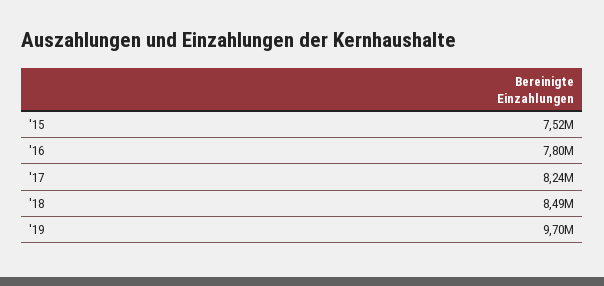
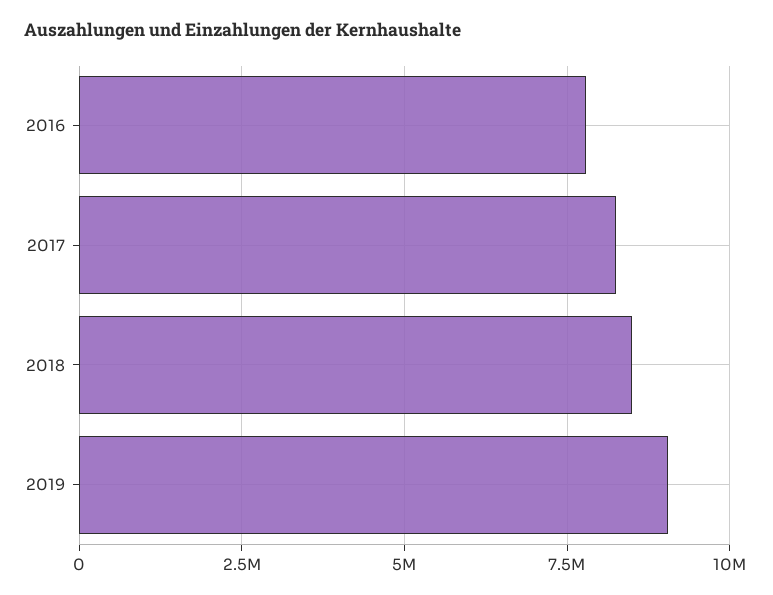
  {
-   "'15": 7520000,
    "'16": 7800000,
    "'17": 8240000,
    "'18": 8490000,
-   "'19": 9700000
+   "'19": 9000000
  }

